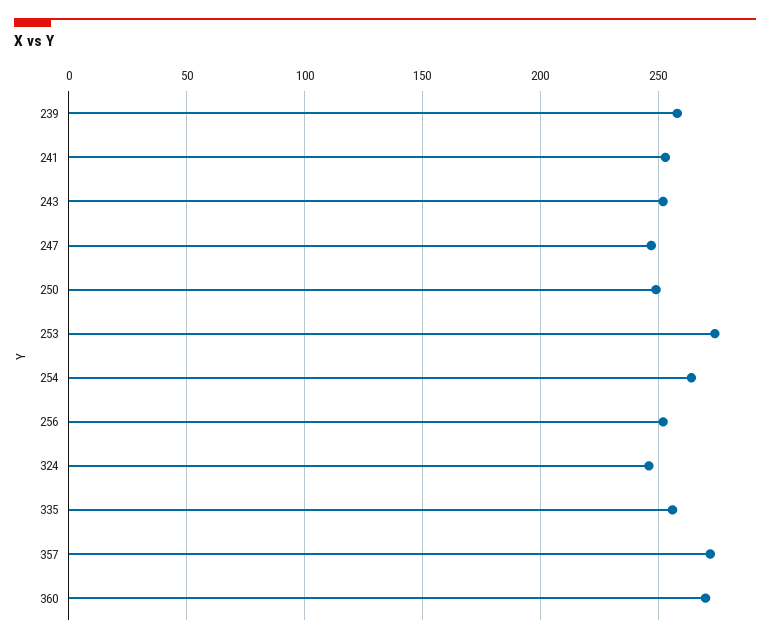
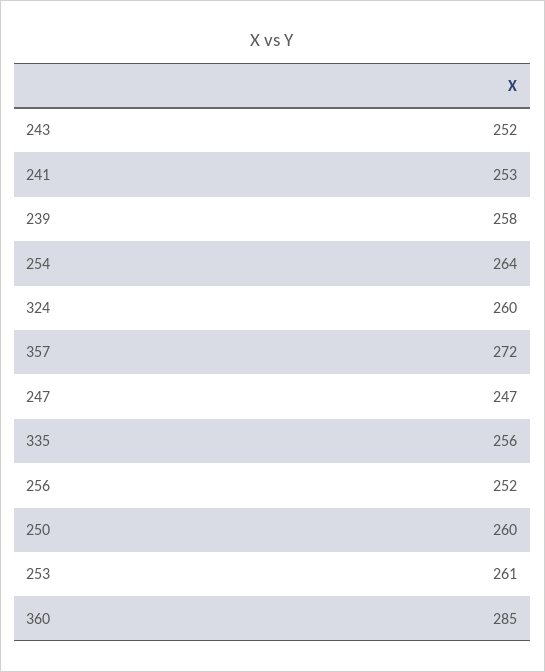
  {
    "239": 258,
    "241": 253,
    "243": 252,
    "247": 247,
-   "250": 250,
+   "250": 260,
-   "253": 275,
+   "253": 261,
    "254": 264,
    "256": 252,
-   "324": 245,
+   "324": 260,
    "335": 256,
    "357": 272,
-   "360": 270
+   "360": 285
  }

